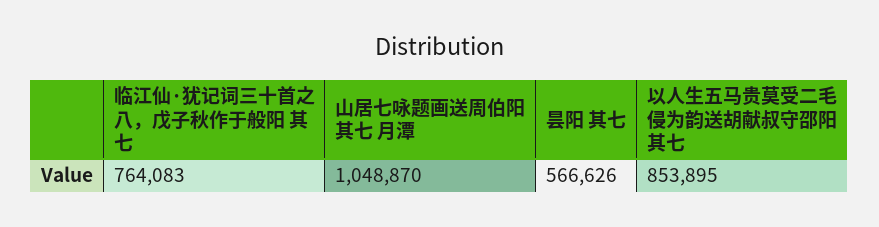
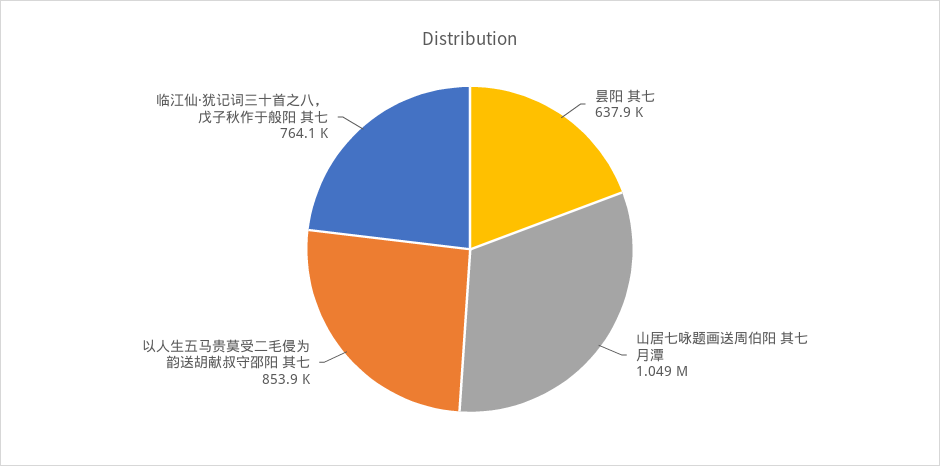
  {
    "临江仙·犹记词三十首之八，戊子秋作于般阳 其七": 764083,
    "山居七咏题画送周伯阳 其七 月潭": 1048870,
-   "昙阳 其七": 566626,
+   "昙阳 其七": 637900,
    "以人生五马贵莫受二毛侵为韵送胡献叔守邵阳 其七": 853895
  }

